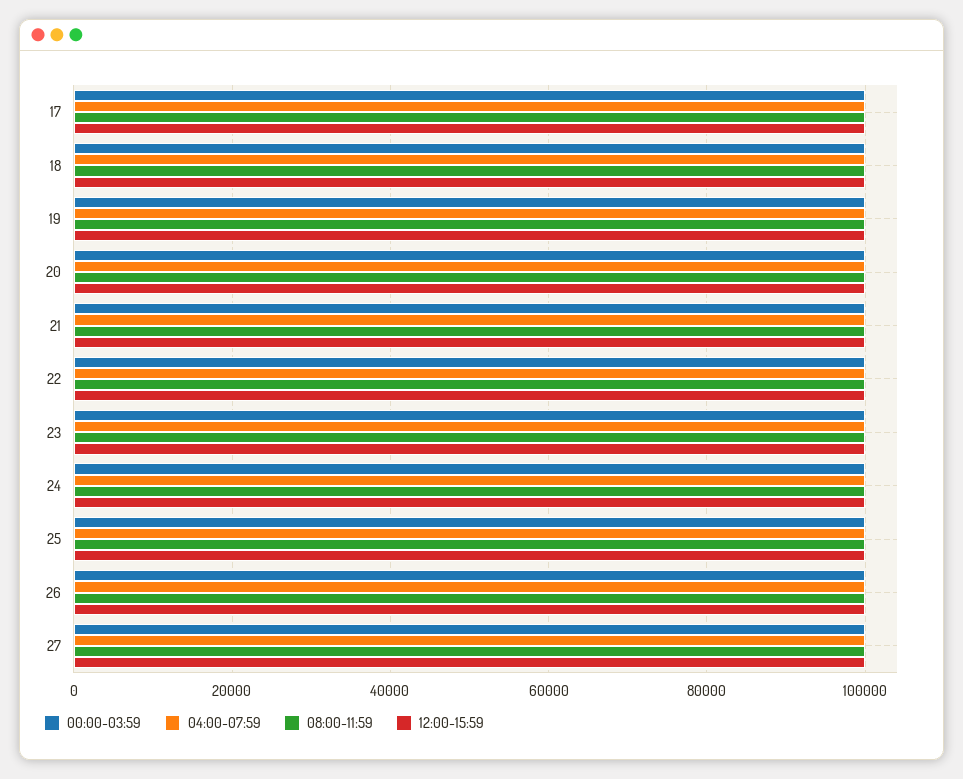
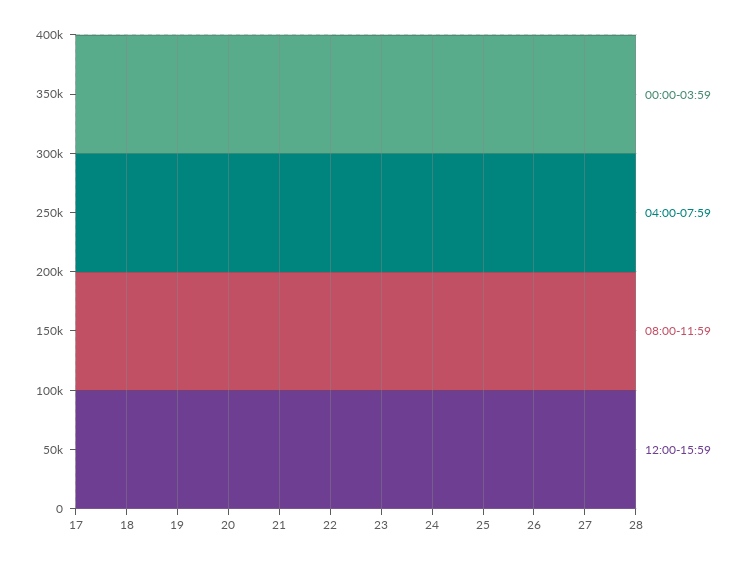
  {
    "00:00-03:59": {
      "17": 100000,
      "18": 100000,
      "19": 100000,
      "20": 100000,
      "21": 100000,
      "22": 100000,
      "23": 100000,
      "24": 100000,
      "25": 100000,
      "26": 100000,
-     "27": 100000
+     "27": 100000,
+     "28": 100000
    },
    "04:00-07:59": {
      "17": 100000,
      "18": 100000,
      "19": 100000,
      "20": 100000,
      "21": 100000,
      "22": 100000,
      "23": 100000,
      "24": 100000,
      "25": 100000,
      "26": 100000,
-     "27": 100000
+     "27": 100000,
+     "28": 100000
    },
    "08:00-11:59": {
      "17": 100000,
      "18": 100000,
      "19": 100000,
      "20": 100000,
      "21": 100000,
      "22": 100000,
      "23": 100000,
      "24": 100000,
      "25": 100000,
      "26": 100000,
-     "27": 100000
+     "27": 100000,
+     "28": 100000
    },
    "12:00-15:59": {
      "17": 100000,
      "18": 100000,
      "19": 100000,
      "20": 100000,
      "21": 100000,
      "22": 100000,
      "23": 100000,
      "24": 100000,
      "25": 100000,
      "26": 100000,
-     "27": 100000
+     "27": 100000,
+     "28": 100000
    }
  }

